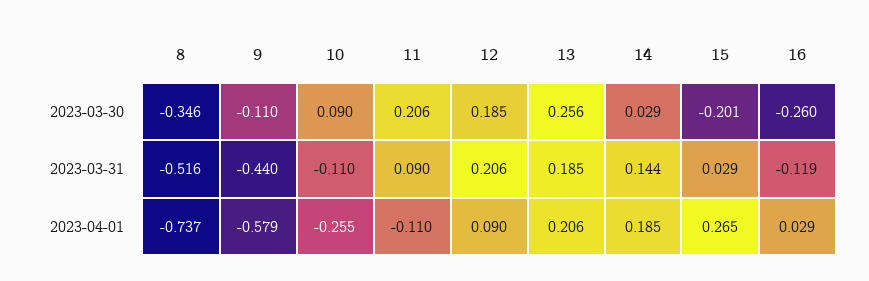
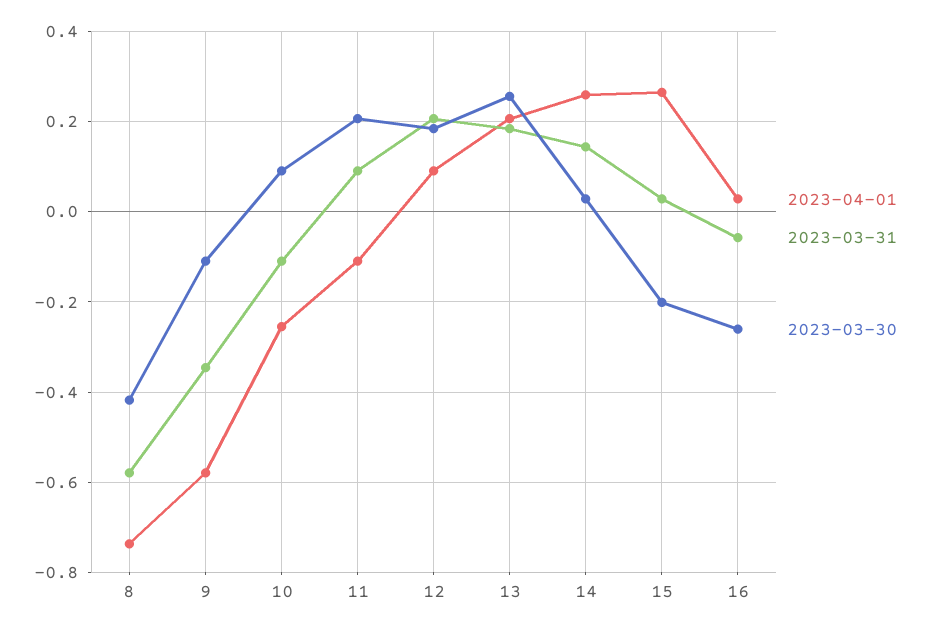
  {
    "2023-03-30": {
-     "8": -0.346,
+     "8": -0.42,
      "9": -0.11,
      "10": 0.09,
      "11": 0.206,
      "12": 0.185,
      "13": 0.256,
      "14": 0.029,
      "15": -0.201,
      "16": -0.26
    },
    "2023-03-31": {
-     "8": -0.516,
+     "8": -0.58,
-     "9": -0.44,
+     "9": -0.34,
      "10": -0.11,
      "11": 0.09,
      "12": 0.206,
      "13": 0.185,
      "14": 0.144,
      "15": 0.029,
-     "16": -0.119
+     "16": -0.06
    },
    "2023-04-01": {
      "8": -0.737,
      "9": -0.579,
      "10": -0.255,
      "11": -0.11,
      "12": 0.09,
      "13": 0.206,
-     "14": 0.185,
+     "14": 0.26,
      "15": 0.265,
      "16": 0.029
    }
  }

